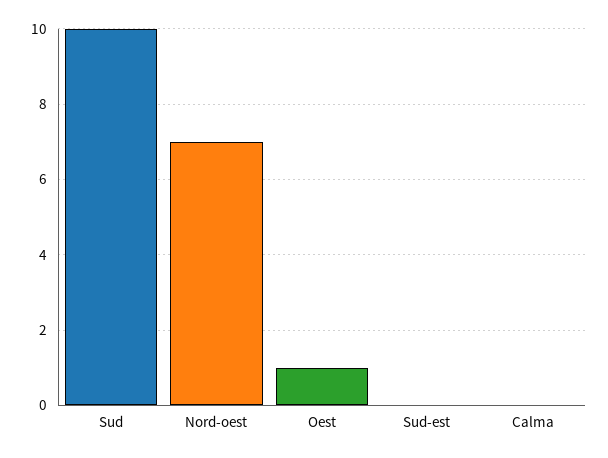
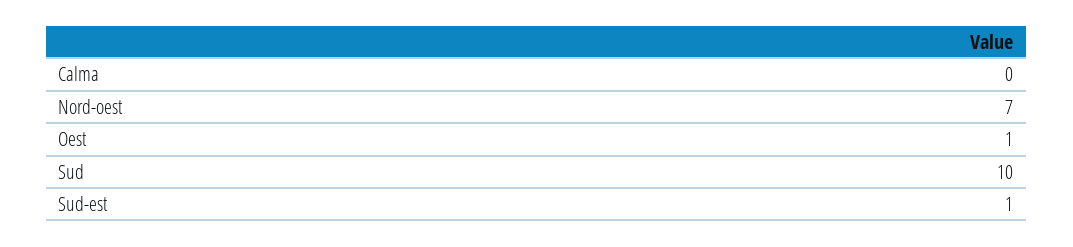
  {
    "Sud": 10,
    "Nord-oest": 7,
    "Oest": 1,
-   "Sud-est": 0,
+   "Sud-est": 1,
    "Calma": 0
  }

